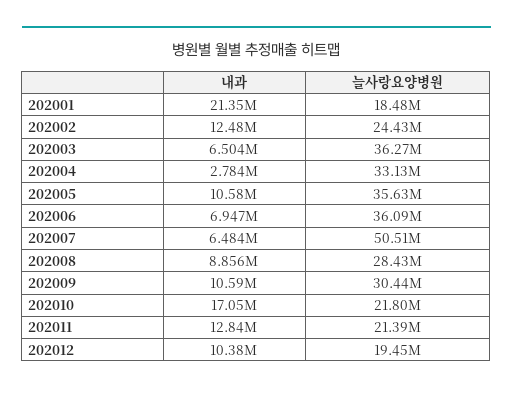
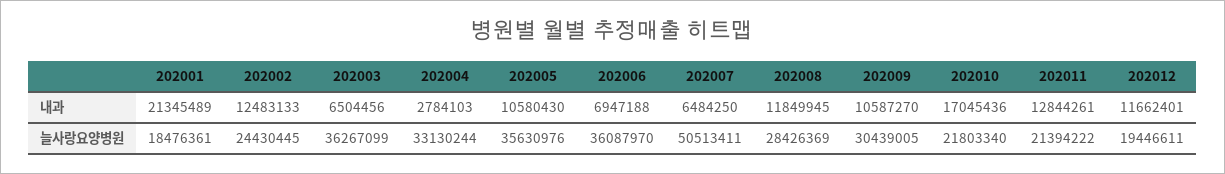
  {
    "내과": {
      "202001": 21345489,
      "202002": 12483133,
      "202003": 6504456,
      "202004": 2784103,
      "202005": 10580430,
      "202006": 6947188,
      "202007": 6484250,
-     "202008": 8856000,
+     "202008": 11849945,
      "202009": 10587270,
      "202010": 17045436,
      "202011": 12844261,
-     "202012": 10380000
+     "202012": 11662401
    },
    "늘사랑요양병원": {
      "202001": 18476361,
      "202002": 24430445,
      "202003": 36267099,
      "202004": 33130244,
      "202005": 35630976,
      "202006": 36087970,
      "202007": 50513411,
      "202008": 28426369,
      "202009": 30439005,
      "202010": 21803340,
      "202011": 21394222,
      "202012": 19446611
    }
  }

